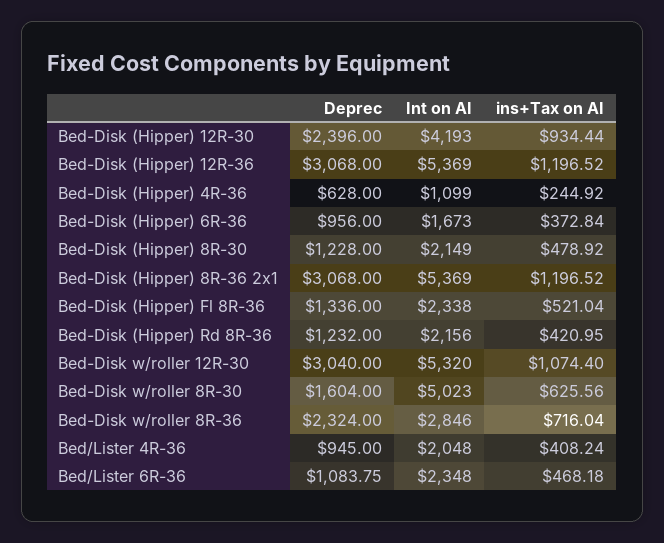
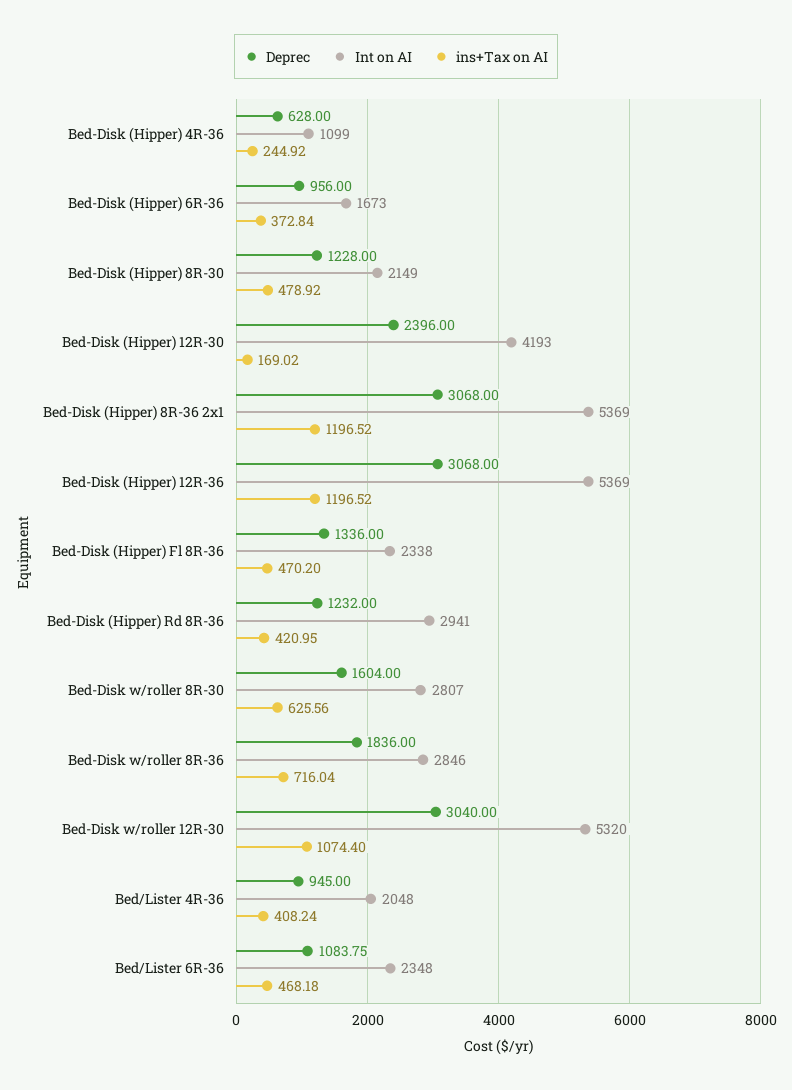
  {
    "Deprec": {
      "Bed-Disk (Hipper) 12R-30": 2396,
      "Bed-Disk (Hipper) 12R-36": 3068,
      "Bed-Disk (Hipper) 4R-36": 628,
      "Bed-Disk (Hipper) 6R-36": 956,
      "Bed-Disk (Hipper) 8R-30": 1228,
      "Bed-Disk (Hipper) 8R-36 2x1": 3068,
      "Bed-Disk (Hipper) Fl 8R-36": 1336,
      "Bed-Disk (Hipper) Rd 8R-36": 1232,
      "Bed-Disk w/roller 12R-30": 3040,
      "Bed-Disk w/roller 8R-30": 1604,
-     "Bed-Disk w/roller 8R-36": 2324,
+     "Bed-Disk w/roller 8R-36": 1836,
      "Bed/Lister 4R-36": 945,
      "Bed/Lister 6R-36": 1083.75
    },
    "Int on AI": {
      "Bed-Disk (Hipper) 12R-30": 4193,
      "Bed-Disk (Hipper) 12R-36": 5369,
      "Bed-Disk (Hipper) 4R-36": 1099,
      "Bed-Disk (Hipper) 6R-36": 1673,
      "Bed-Disk (Hipper) 8R-30": 2149,
      "Bed-Disk (Hipper) 8R-36 2x1": 5369,
      "Bed-Disk (Hipper) Fl 8R-36": 2338,
-     "Bed-Disk (Hipper) Rd 8R-36": 2156,
+     "Bed-Disk (Hipper) Rd 8R-36": 2941,
      "Bed-Disk w/roller 12R-30": 5320,
-     "Bed-Disk w/roller 8R-30": 5023,
+     "Bed-Disk w/roller 8R-30": 2807,
      "Bed-Disk w/roller 8R-36": 2846,
      "Bed/Lister 4R-36": 2048,
      "Bed/Lister 6R-36": 2348
    },
    "ins+Tax on AI": {
-     "Bed-Disk (Hipper) 12R-30": 934.44,
+     "Bed-Disk (Hipper) 12R-30": 169.02,
      "Bed-Disk (Hipper) 12R-36": 1196.52,
      "Bed-Disk (Hipper) 4R-36": 244.92,
      "Bed-Disk (Hipper) 6R-36": 372.84,
      "Bed-Disk (Hipper) 8R-30": 478.92,
      "Bed-Disk (Hipper) 8R-36 2x1": 1196.52,
-     "Bed-Disk (Hipper) Fl 8R-36": 521.04,
+     "Bed-Disk (Hipper) Fl 8R-36": 470.2,
      "Bed-Disk (Hipper) Rd 8R-36": 420.95,
      "Bed-Disk w/roller 12R-30": 1074.4,
      "Bed-Disk w/roller 8R-30": 625.56,
      "Bed-Disk w/roller 8R-36": 716.04,
      "Bed/Lister 4R-36": 408.24,
      "Bed/Lister 6R-36": 468.18
    }
  }

